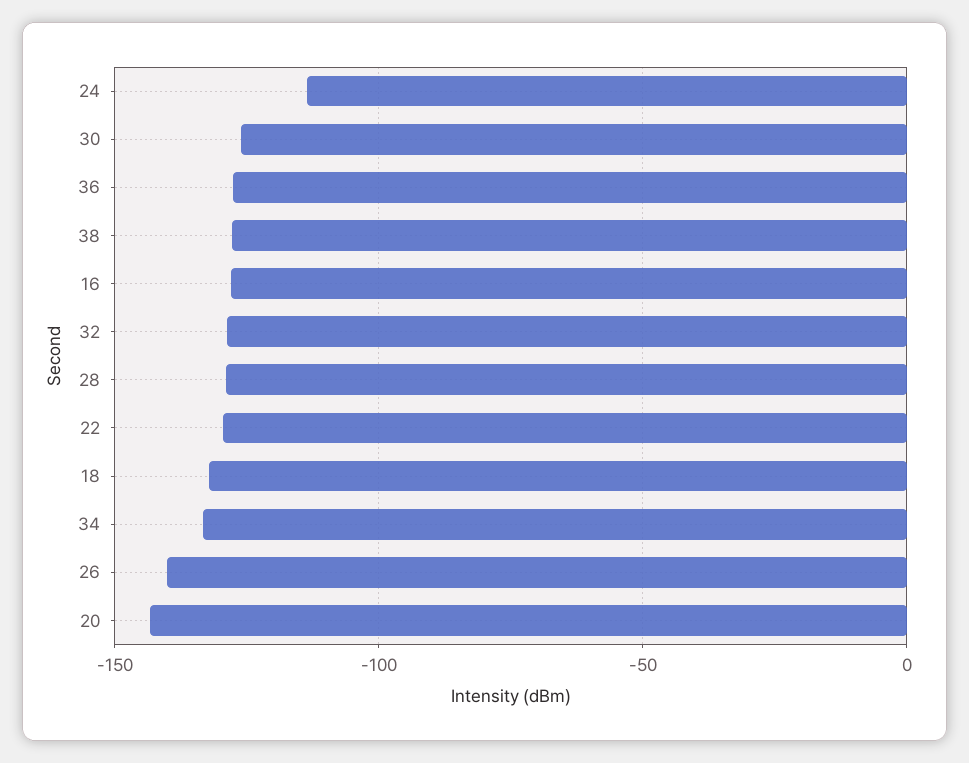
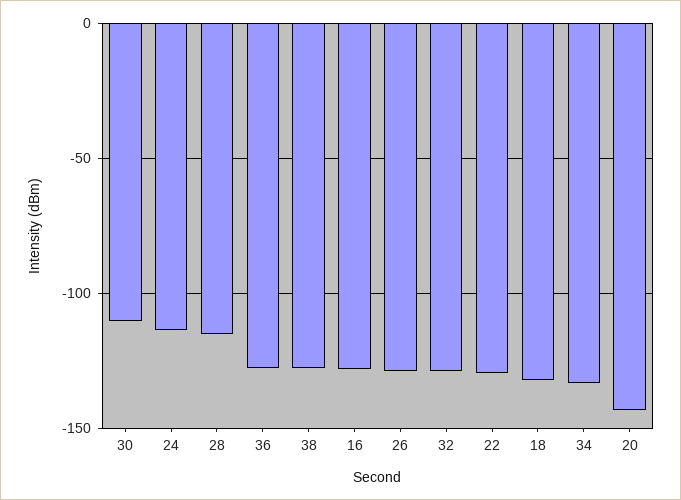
  {
    "24": -115,
-   "30": -125,
+   "30": -110,
    "36": -130,
    "38": -130,
    "16": -130,
    "32": -130,
-   "28": -130,
+   "28": -115,
    "22": -130,
    "18": -130,
    "34": -135,
-   "26": -140,
+   "26": -130,
    "20": -145
  }

